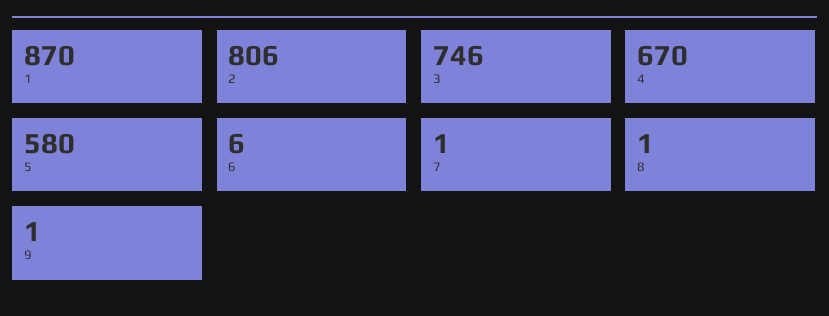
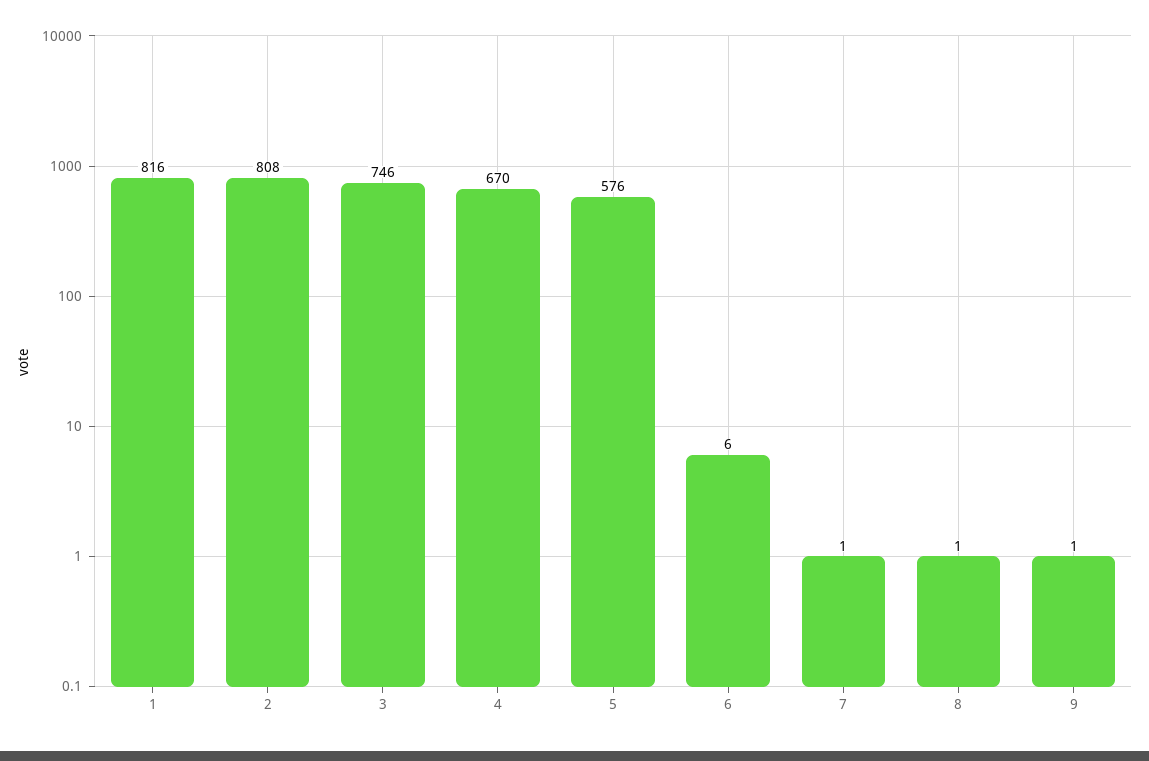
  {
-   "1": 870,
+   "1": 816,
-   "2": 806,
+   "2": 808,
    "3": 746,
    "4": 670,
-   "5": 580,
+   "5": 576,
    "6": 6,
    "7": 1,
    "8": 1,
    "9": 1
  }

